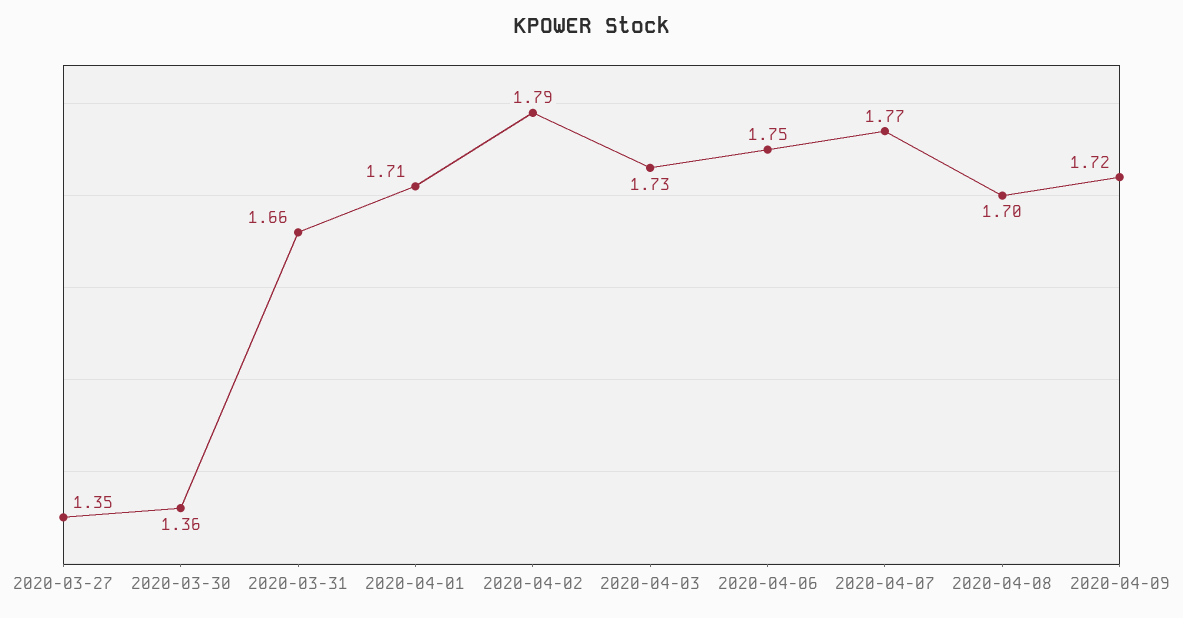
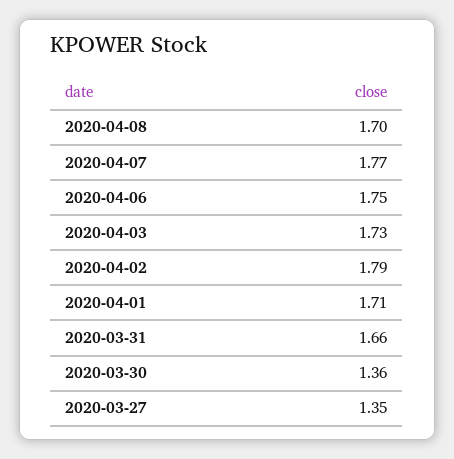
  {
    "2020-03-27": 1.35,
    "2020-03-30": 1.36,
    "2020-03-31": 1.66,
    "2020-04-01": 1.71,
    "2020-04-02": 1.79,
    "2020-04-03": 1.73,
    "2020-04-06": 1.75,
    "2020-04-07": 1.77,
-   "2020-04-08": 1.7,
+   "2020-04-08": 1.7
-   "2020-04-09": 1.72
  }

